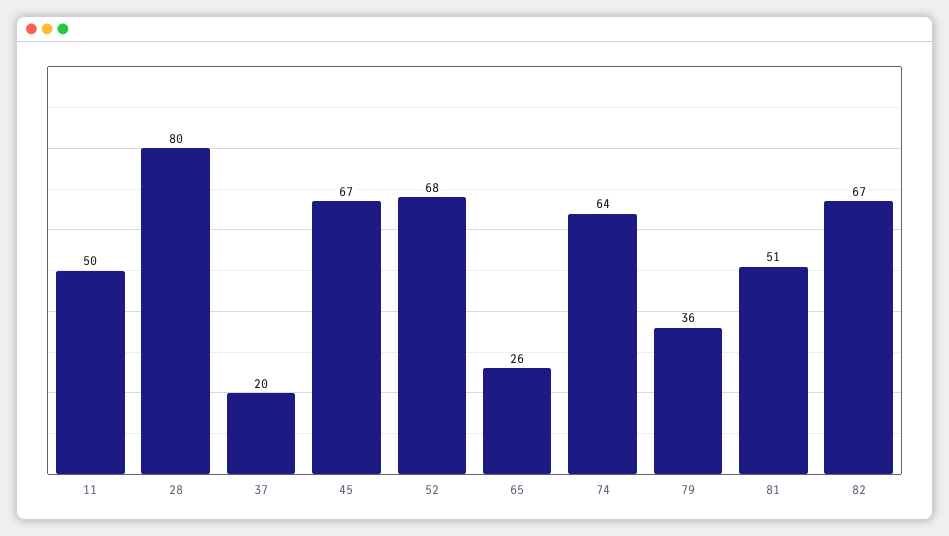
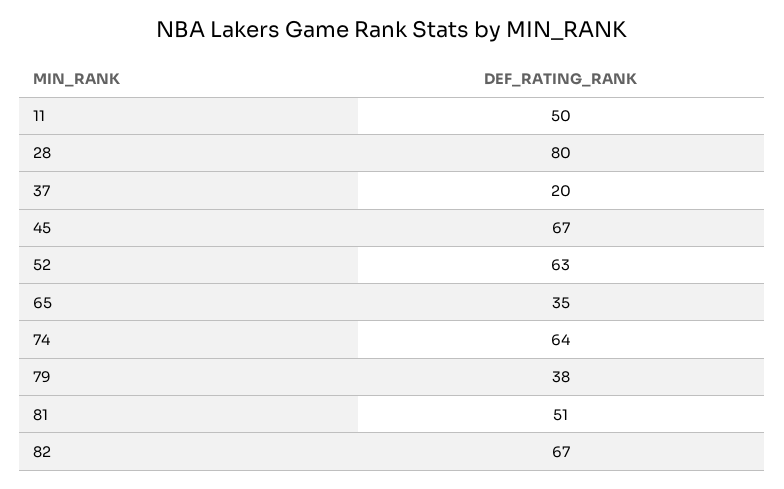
  {
    "11": 50,
    "28": 80,
    "37": 20,
    "45": 67,
-   "52": 68,
+   "52": 63,
-   "65": 26,
+   "65": 35,
    "74": 64,
-   "79": 36,
+   "79": 38,
    "81": 51,
    "82": 67
  }

